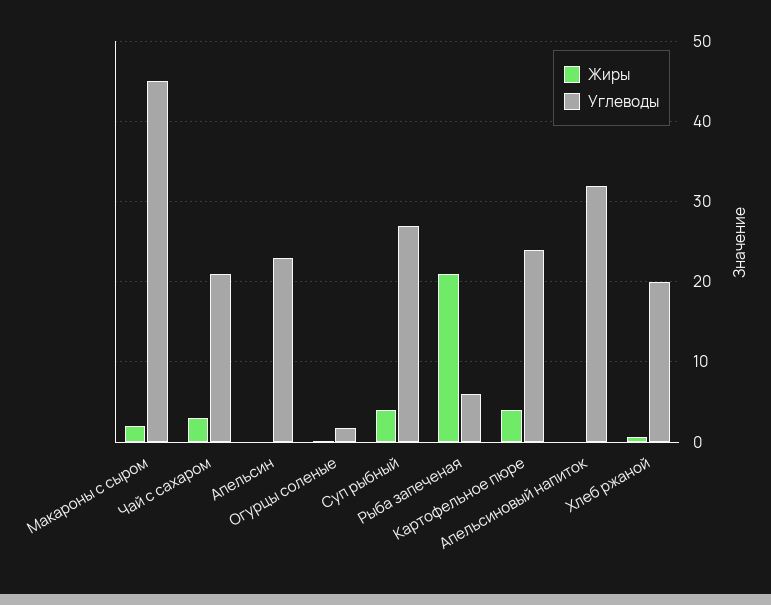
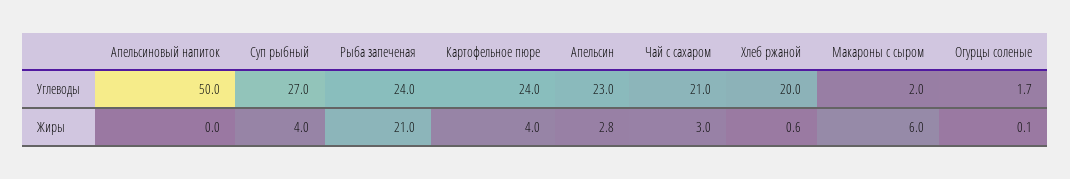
  {
    "Жиры": {
-     "Макароны с сыром": 2,
+     "Макароны с сыром": 6,
      "Чай с сахаром": 3,
-     "Апельсин": 0,
+     "Апельсин": 2.8,
      "Огурцы соленые": 0.1,
      "Суп рыбный": 4,
      "Рыба запеченая": 21,
      "Картофельное пюре": 4,
      "Апельсиновый напиток": 0,
      "Хлеб ржаной": 0.6
    },
    "Углеводы": {
-     "Макароны с сыром": 45,
+     "Макароны с сыром": 2,
      "Чай с сахаром": 21,
      "Апельсин": 23,
      "Огурцы соленые": 1.7,
      "Суп рыбный": 27,
-     "Рыба запеченая": 6,
+     "Рыба запеченая": 24,
      "Картофельное пюре": 24,
-     "Апельсиновый напиток": 32,
+     "Апельсиновый напиток": 50,
      "Хлеб ржаной": 20
    }
  }

